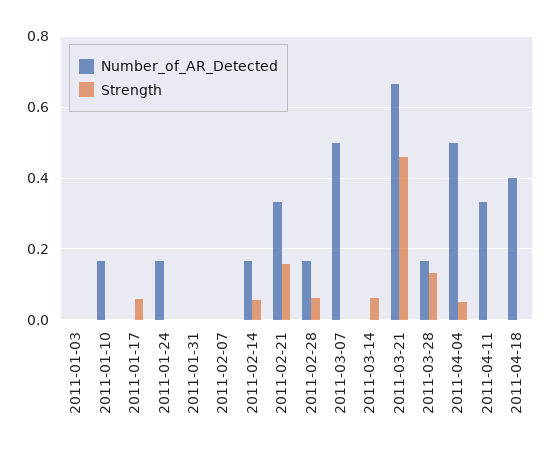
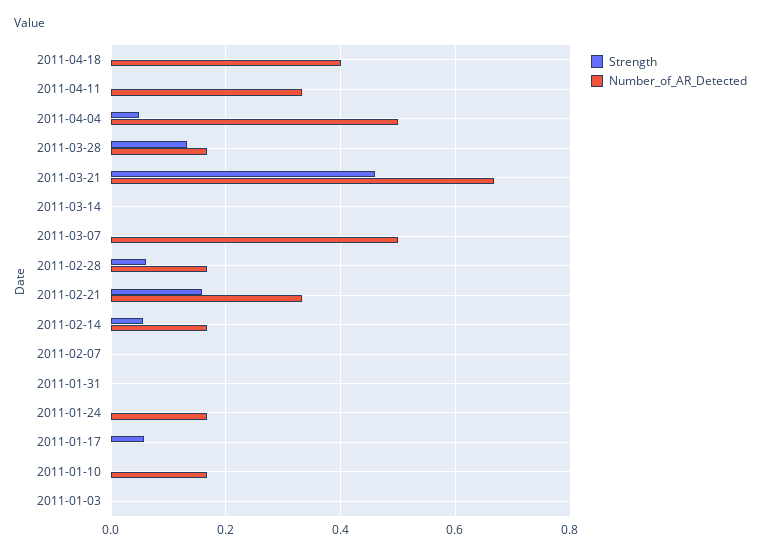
  {
    "Number_of_AR_Detected": {
      "2011-01-03": 0,
      "2011-01-10": 0.16,
      "2011-01-17": 0,
      "2011-01-24": 0.16,
      "2011-01-31": 0,
      "2011-02-07": 0,
      "2011-02-14": 0.16,
      "2011-02-21": 0.34,
      "2011-02-28": 0.16,
      "2011-03-07": 0.5,
      "2011-03-14": 0,
      "2011-03-21": 0.66,
      "2011-03-28": 0.16,
      "2011-04-04": 0.5,
      "2011-04-11": 0.34,
      "2011-04-18": 0.4
    },
    "Strength": {
      "2011-01-03": 0,
      "2011-01-10": 0,
      "2011-01-17": 0.06,
      "2011-01-24": 0,
      "2011-01-31": 0,
      "2011-02-07": 0,
      "2011-02-14": 0.06,
      "2011-02-21": 0.16,
      "2011-02-28": 0.06,
      "2011-03-07": 0,
-     "2011-03-14": 0.06,
+     "2011-03-14": 0,
      "2011-03-21": 0.46,
      "2011-03-28": 0.14,
      "2011-04-04": 0.04,
      "2011-04-11": 0,
      "2011-04-18": 0
    }
  }

